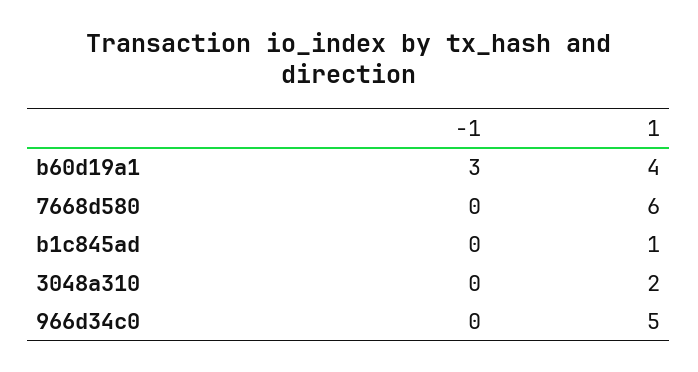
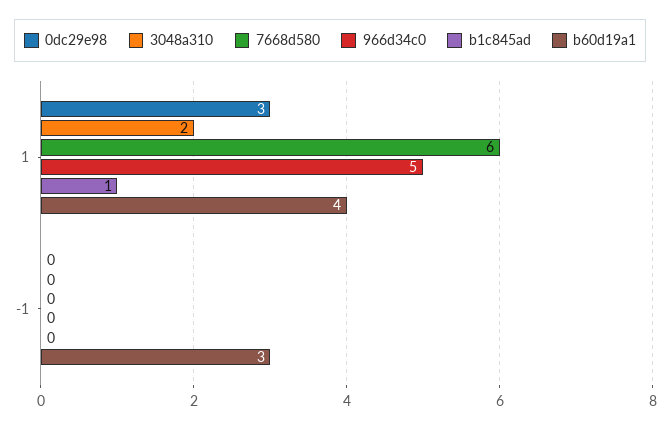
  {
    "b60d19a1": {
      "-1": 3,
      "1": 4
    },
    "7668d580": {
      "-1": 0,
      "1": 6
    },
    "b1c845ad": {
      "-1": 0,
      "1": 1
    },
    "3048a310": {
      "-1": 0,
      "1": 2
    },
    "966d34c0": {
      "-1": 0,
      "1": 5
-   }
+   },
+   "0dc29e98": {
+     "1": 3,
+     "-1": 0
+   }
  }

